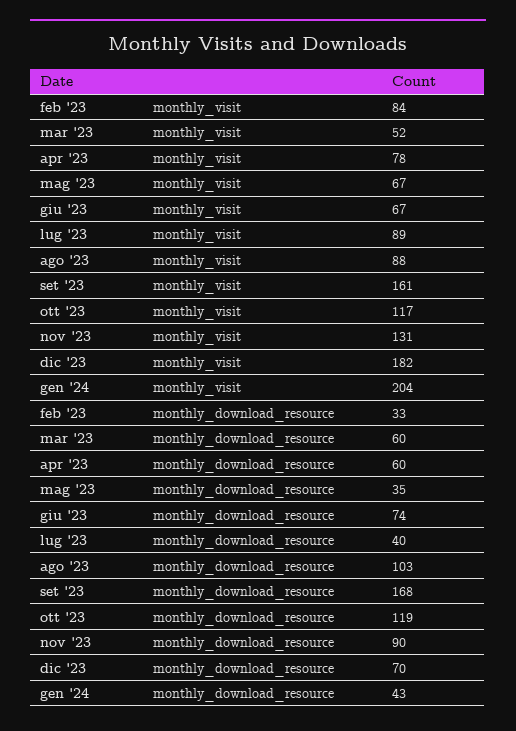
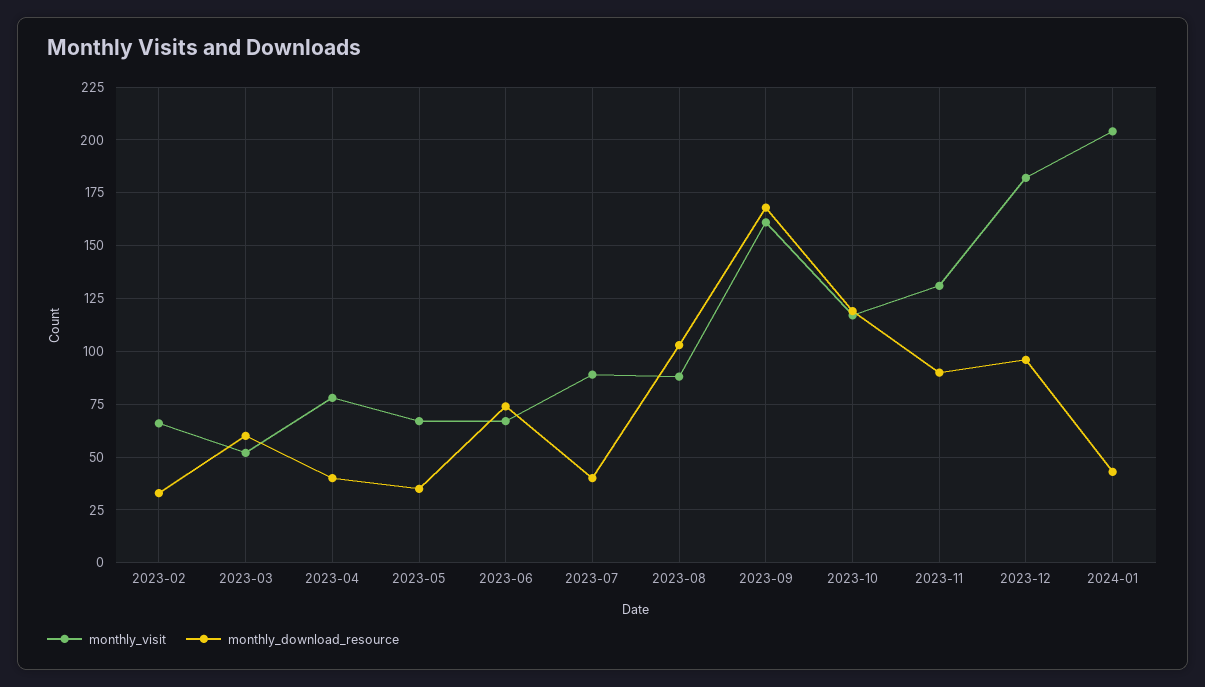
  {
    "monthly_visit": {
-     "feb '23": 84,
+     "feb '23": 65,
      "mar '23": 52,
      "apr '23": 78,
      "mag '23": 67,
      "giu '23": 67,
      "lug '23": 89,
      "ago '23": 88,
      "set '23": 161,
      "ott '23": 117,
      "nov '23": 131,
      "dic '23": 182,
      "gen '24": 204
    },
    "monthly_download_resource": {
      "feb '23": 33,
      "mar '23": 60,
-     "apr '23": 60,
+     "apr '23": 40,
      "mag '23": 35,
      "giu '23": 74,
      "lug '23": 40,
      "ago '23": 103,
      "set '23": 168,
      "ott '23": 119,
      "nov '23": 90,
-     "dic '23": 70,
+     "dic '23": 95,
      "gen '24": 43
    }
  }

